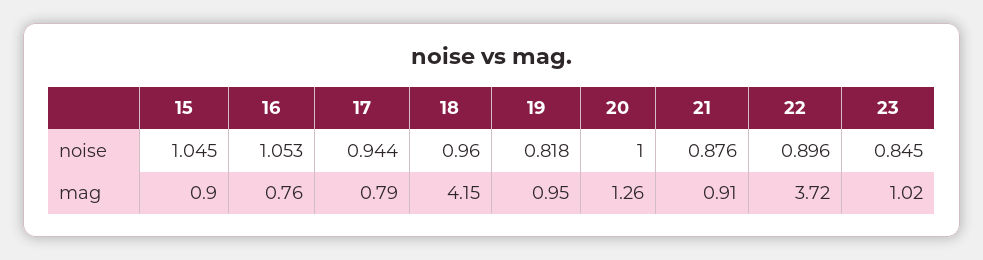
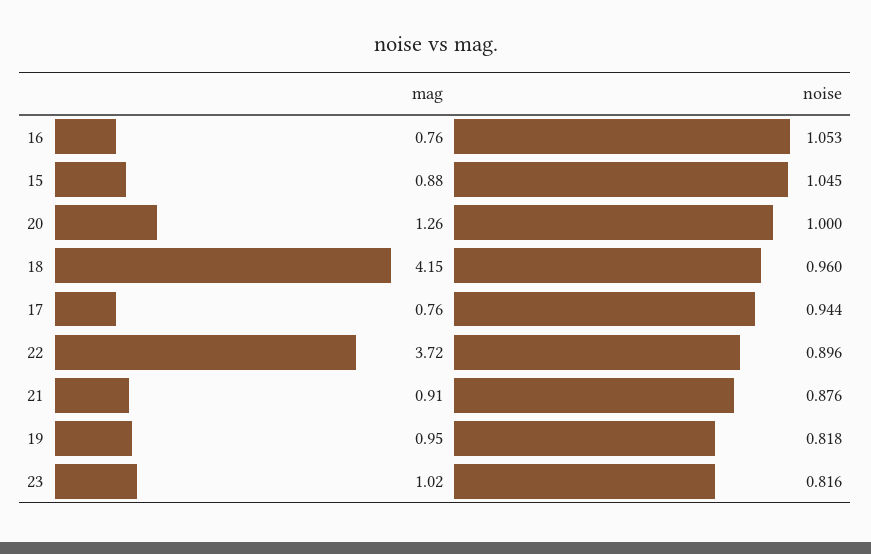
  {
    "15": {
      "noise": 1.045,
-     "mag": 0.9
+     "mag": 0.88
    },
    "16": {
      "noise": 1.053,
      "mag": 0.76
    },
    "17": {
      "noise": 0.944,
-     "mag": 0.79
+     "mag": 0.76
    },
    "18": {
      "noise": 0.96,
      "mag": 4.15
    },
    "19": {
      "noise": 0.818,
      "mag": 0.95
    },
    "20": {
      "noise": 1,
      "mag": 1.26
    },
    "21": {
      "noise": 0.876,
      "mag": 0.91
    },
    "22": {
      "noise": 0.896,
      "mag": 3.72
    },
    "23": {
-     "noise": 0.845,
+     "noise": 0.816,
      "mag": 1.02
    }
  }

